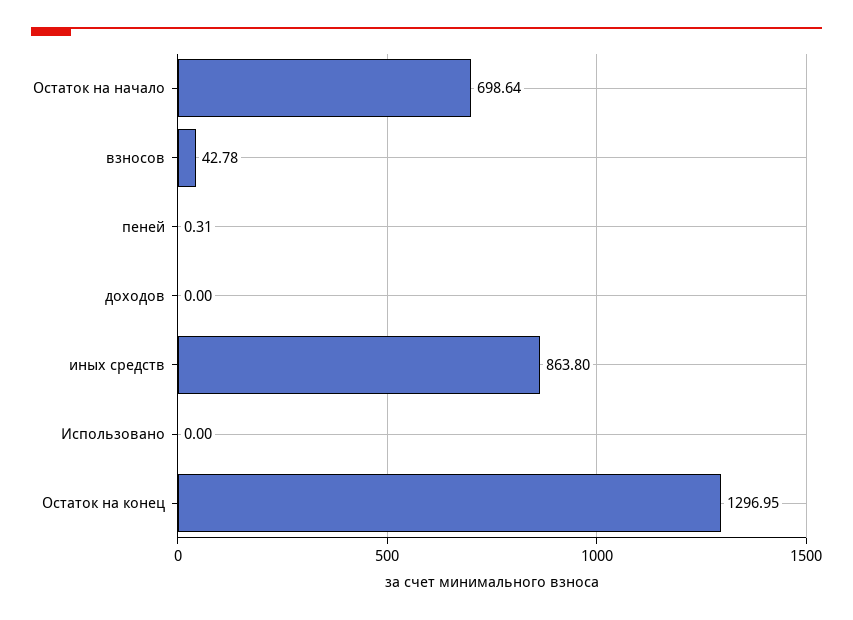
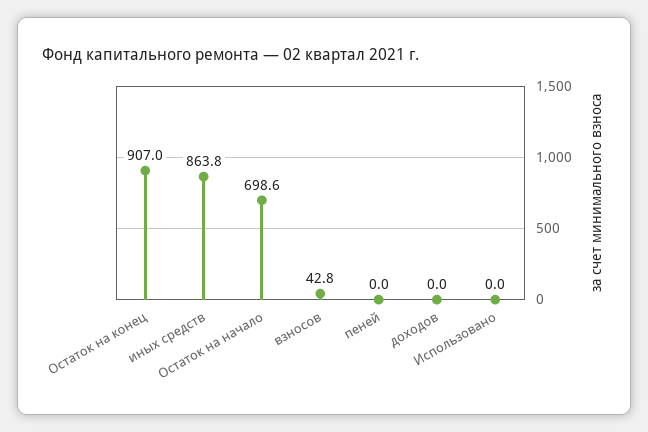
  {
    "Остаток на начало": 698.64,
    "взносов": 42.78,
-   "пеней": 0.31,
+   "пеней": 0,
    "доходов": 0,
    "иных средств": 863.8,
    "Использовано": 0,
-   "Остаток на конец": 1296.95
+   "Остаток на конец": 907
  }

